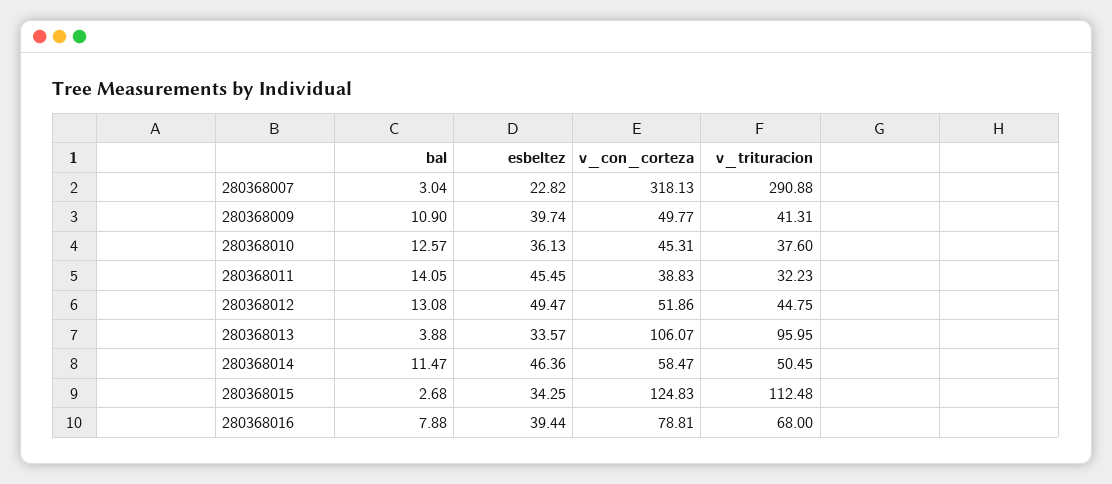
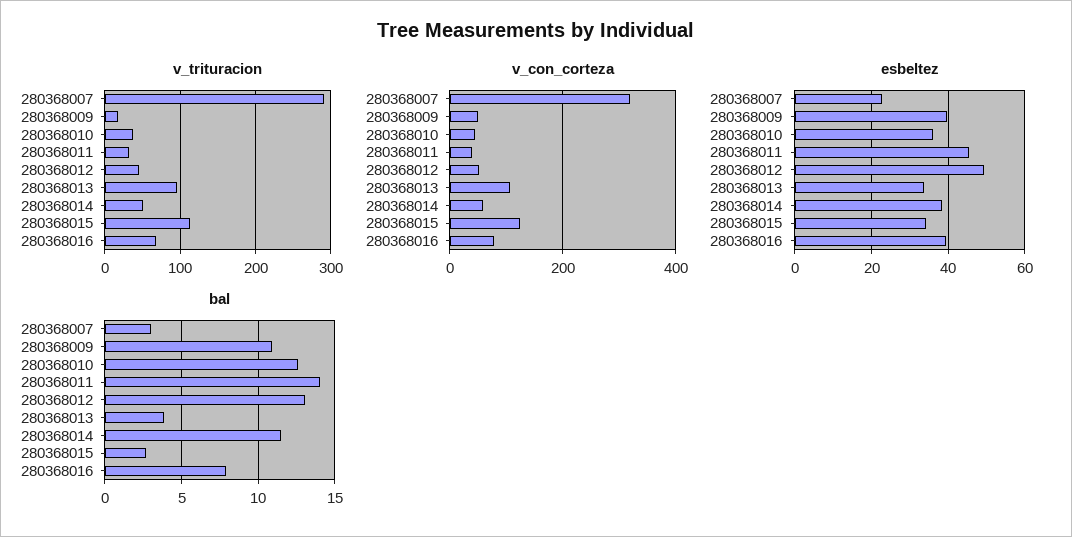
  {
    "bal": {
      "280368007": 3.04,
      "280368009": 10.9,
      "280368010": 12.57,
      "280368011": 14.05,
      "280368012": 13.08,
      "280368013": 3.88,
      "280368014": 11.47,
      "280368015": 2.68,
      "280368016": 7.88
    },
    "esbeltez": {
      "280368007": 22.82,
      "280368009": 39.74,
      "280368010": 36.13,
      "280368011": 45.45,
      "280368012": 49.47,
      "280368013": 33.57,
-     "280368014": 46.36,
+     "280368014": 38,
      "280368015": 34.25,
      "280368016": 39.44
    },
    "v_con_corteza": {
      "280368007": 318.13,
      "280368009": 49.77,
      "280368010": 45.31,
      "280368011": 38.83,
      "280368012": 51.86,
      "280368013": 106.07,
      "280368014": 58.47,
      "280368015": 124.83,
      "280368016": 78.81
    },
    "v_trituracion": {
      "280368007": 290.88,
-     "280368009": 41.31,
+     "280368009": 20,
      "280368010": 37.6,
      "280368011": 32.23,
      "280368012": 44.75,
      "280368013": 95.95,
      "280368014": 50.45,
      "280368015": 112.48,
      "280368016": 68
    }
  }

